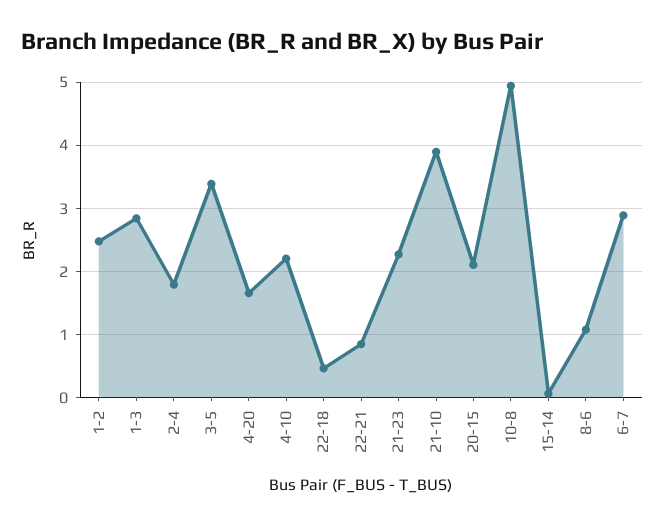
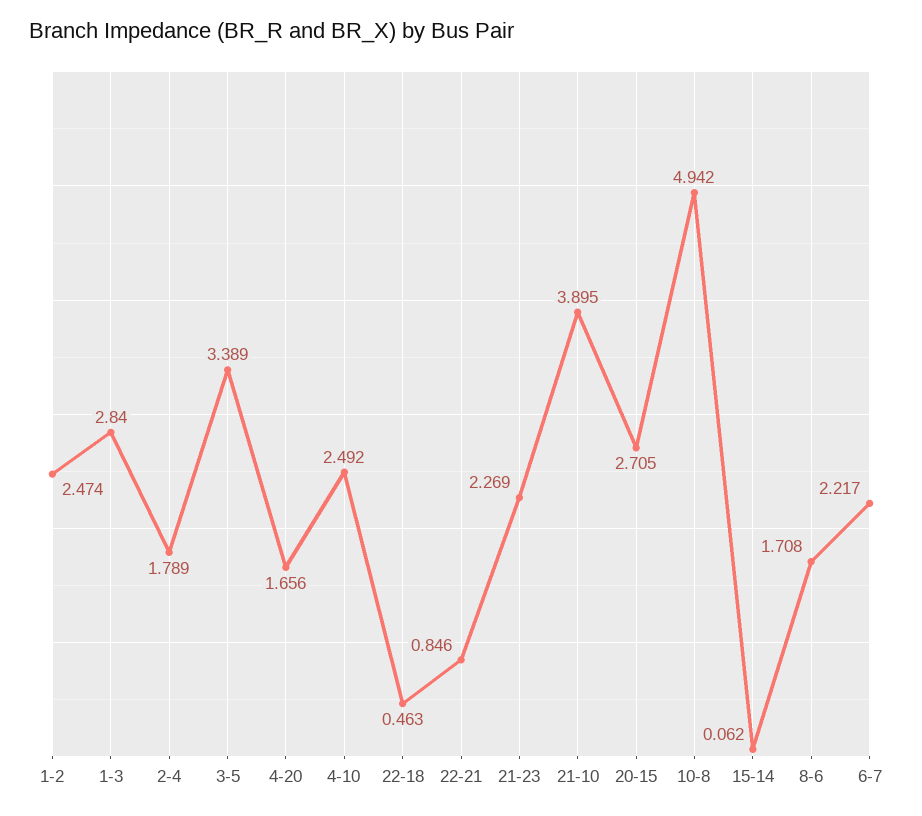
  {
    "1-2": 2.474,
    "1-3": 2.84,
    "2-4": 1.789,
    "3-5": 3.389,
    "4-20": 1.656,
-   "4-10": 2.2,
+   "4-10": 2.492,
    "22-18": 0.463,
    "22-21": 0.846,
    "21-23": 2.269,
    "21-10": 3.895,
-   "20-15": 2.1,
+   "20-15": 2.705,
    "10-8": 4.942,
    "15-14": 0.062,
-   "8-6": 1.1,
+   "8-6": 1.708,
-   "6-7": 2.9
+   "6-7": 2.217
  }

